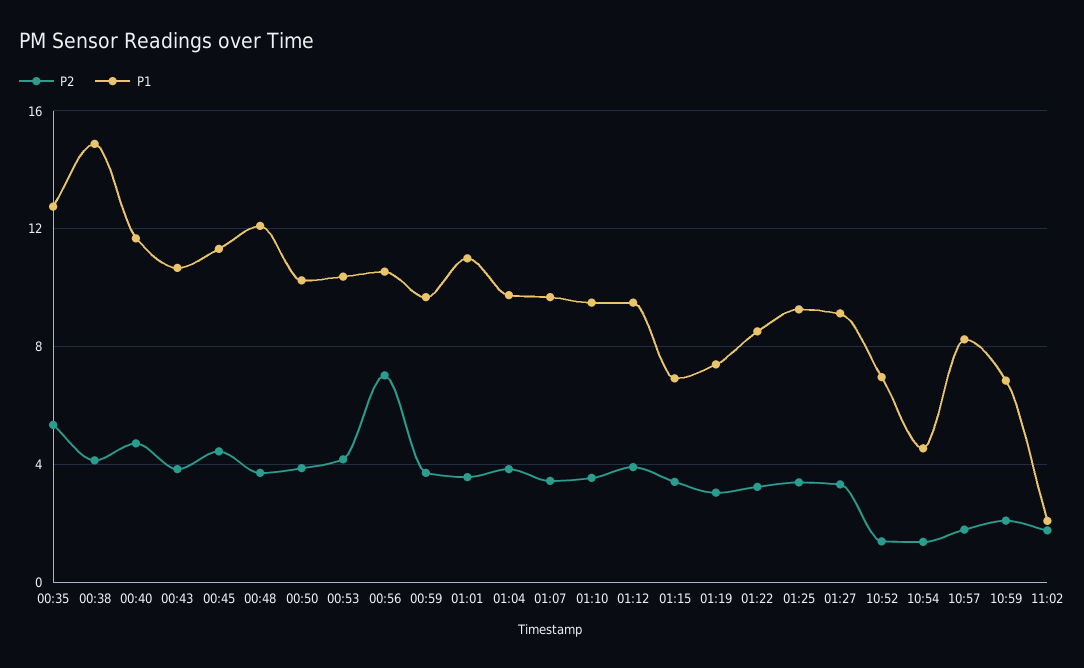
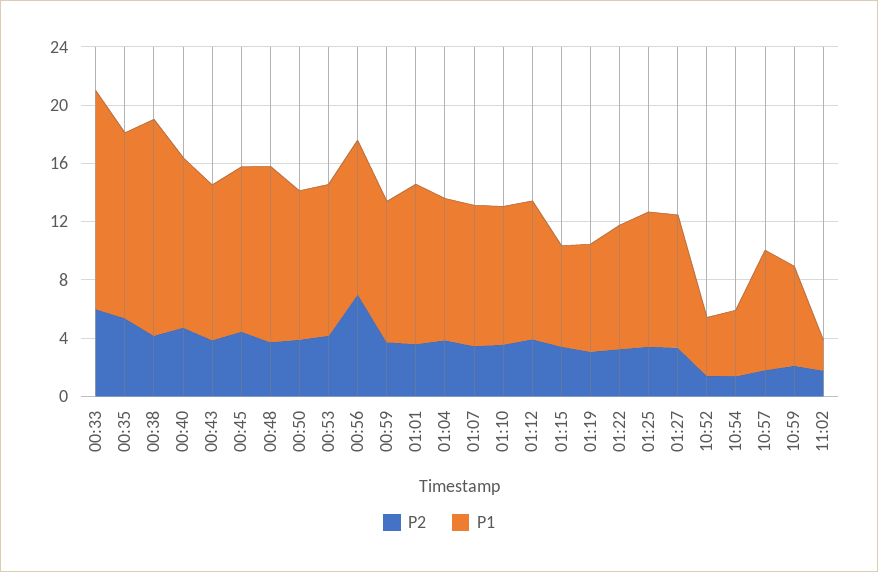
  {
    "P2": {
      "00:35": 5.5,
      "00:38": 4,
      "00:40": 4.5,
      "00:43": 4,
      "00:45": 4.5,
      "00:48": 3.5,
      "00:50": 4,
      "00:53": 4,
      "00:56": 7,
      "00:59": 3.5,
      "01:01": 3.5,
      "01:04": 4,
      "01:07": 3.5,
      "01:10": 3.5,
      "01:12": 4,
      "01:15": 3.5,
      "01:19": 3,
      "01:22": 3.5,
      "01:25": 3.5,
      "01:27": 3.5,
      "10:52": 1.5,
      "10:54": 1.5,
      "10:57": 2,
      "10:59": 2,
-     "11:02": 2
+     "11:02": 2,
+     "00:33": 6
    },
    "P1": {
      "00:35": 13,
      "00:38": 15,
      "00:40": 11.5,
      "00:43": 10.5,
      "00:45": 11.5,
      "00:48": 12,
      "00:50": 10.5,
      "00:53": 10.5,
      "00:56": 10.5,
      "00:59": 9.5,
      "01:01": 11,
      "01:04": 10,
      "01:07": 9.5,
      "01:10": 9.5,
      "01:12": 9.5,
      "01:15": 7,
      "01:19": 7.5,
      "01:22": 8.5,
      "01:25": 9.5,
      "01:27": 9,
-     "10:52": 7,
+     "10:52": 4,
      "10:54": 4.5,
      "10:57": 8.5,
      "10:59": 7,
-     "11:02": 2
+     "11:02": 2,
+     "00:33": 15
    }
  }

